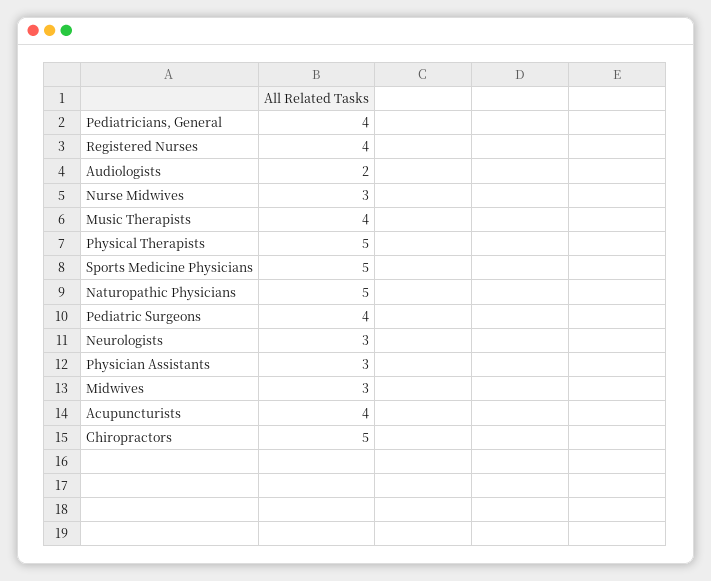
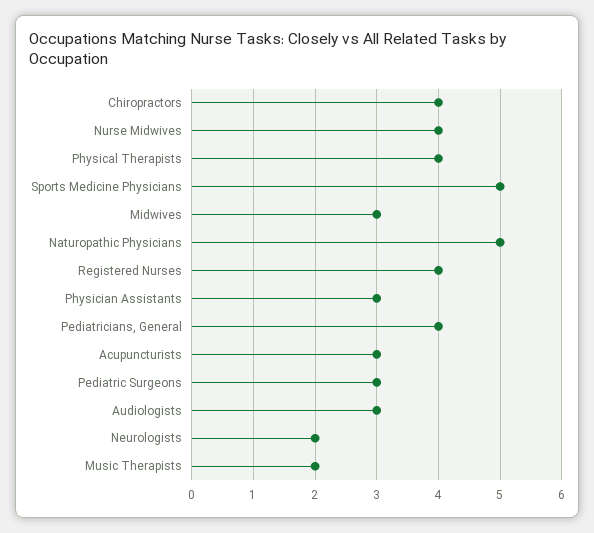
  {
    "Pediatricians, General": 4,
    "Registered Nurses": 4,
-   "Audiologists": 2,
+   "Audiologists": 3,
-   "Nurse Midwives": 3,
+   "Nurse Midwives": 4,
-   "Music Therapists": 4,
+   "Music Therapists": 2,
-   "Physical Therapists": 5,
+   "Physical Therapists": 4,
    "Sports Medicine Physicians": 5,
    "Naturopathic Physicians": 5,
-   "Pediatric Surgeons": 4,
+   "Pediatric Surgeons": 3,
-   "Neurologists": 3,
+   "Neurologists": 2,
    "Physician Assistants": 3,
    "Midwives": 3,
-   "Acupuncturists": 4,
+   "Acupuncturists": 3,
-   "Chiropractors": 5
+   "Chiropractors": 4
  }

